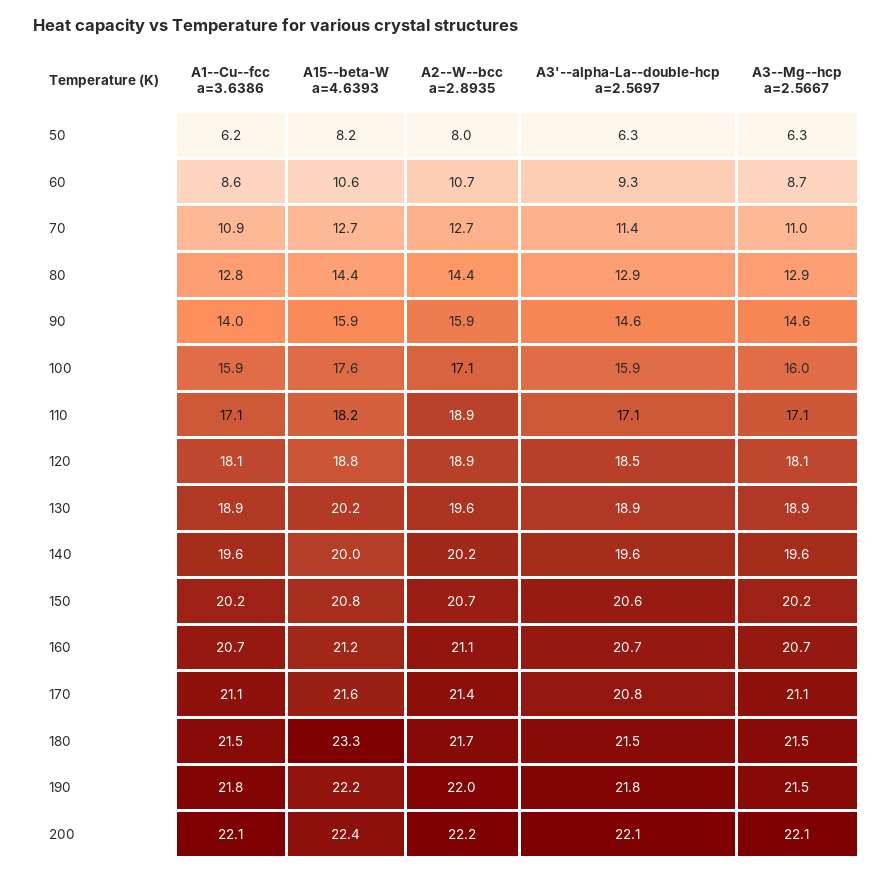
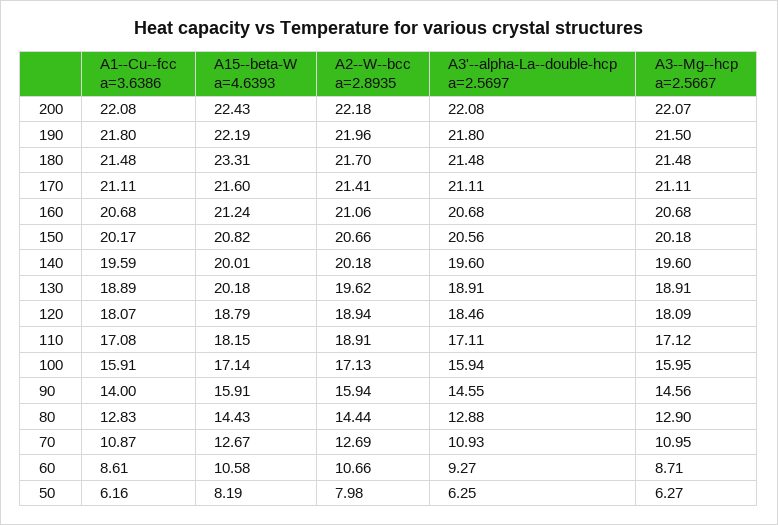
  {
    "A1--Cu--fcc a=3.6386": {
      "50": 6.16,
      "60": 8.61,
      "70": 10.87,
      "80": 12.83,
      "90": 14,
      "100": 15.91,
      "110": 17.08,
      "120": 18.07,
      "130": 18.89,
      "140": 19.59,
      "150": 20.17,
      "160": 20.68,
      "170": 21.11,
      "180": 21.48,
      "190": 21.8,
      "200": 22.08
    },
    "A15--beta-W a=4.6393": {
      "50": 8.19,
      "60": 10.58,
      "70": 12.67,
      "80": 14.43,
      "90": 15.91,
-     "100": 17.6,
+     "100": 17.14,
      "110": 18.15,
      "120": 18.79,
      "130": 20.18,
      "140": 20.01,
      "150": 20.82,
      "160": 21.24,
      "170": 21.6,
      "180": 23.31,
      "190": 22.19,
      "200": 22.43
    },
    "A2--W--bcc a=2.8935": {
      "50": 7.98,
      "60": 10.66,
      "70": 12.69,
      "80": 14.44,
      "90": 15.94,
      "100": 17.13,
      "110": 18.91,
      "120": 18.94,
      "130": 19.62,
      "140": 20.18,
      "150": 20.66,
      "160": 21.06,
      "170": 21.41,
      "180": 21.7,
      "190": 21.96,
      "200": 22.18
    },
    "A3'--alpha-La--double-hcp a=2.5697": {
      "50": 6.25,
      "60": 9.27,
-     "70": 11.4,
+     "70": 10.93,
      "80": 12.88,
      "90": 14.55,
      "100": 15.94,
      "110": 17.11,
      "120": 18.46,
      "130": 18.91,
      "140": 19.6,
      "150": 20.56,
      "160": 20.68,
-     "170": 20.8,
+     "170": 21.11,
      "180": 21.48,
      "190": 21.8,
      "200": 22.08
    },
    "A3--Mg--hcp a=2.5667": {
      "50": 6.27,
      "60": 8.71,
      "70": 10.95,
      "80": 12.9,
      "90": 14.56,
      "100": 15.95,
      "110": 17.12,
      "120": 18.09,
      "130": 18.91,
      "140": 19.6,
      "150": 20.18,
      "160": 20.68,
      "170": 21.11,
      "180": 21.48,
      "190": 21.5,
      "200": 22.07
    }
  }

